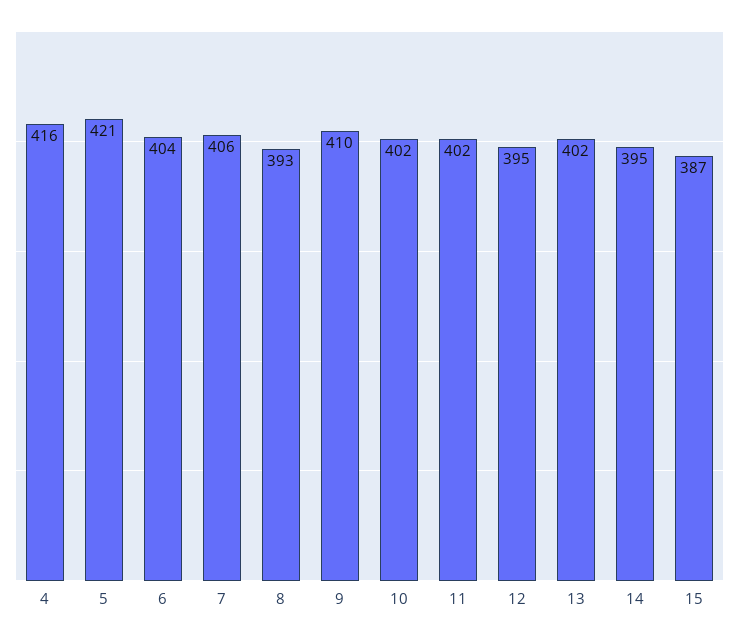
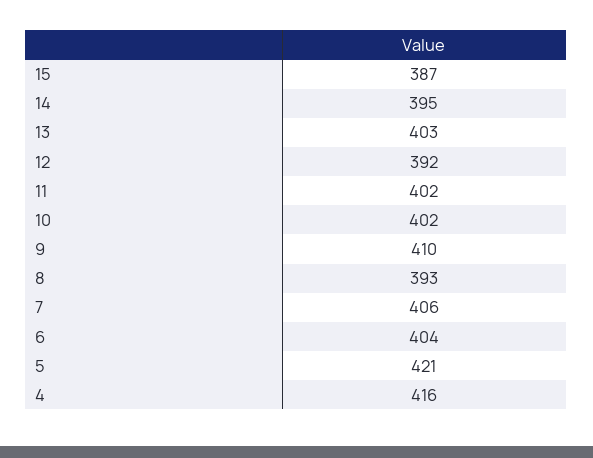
  {
    "4": 416,
    "5": 421,
    "6": 404,
    "7": 406,
    "8": 393,
    "9": 410,
    "10": 402,
    "11": 402,
-   "12": 395,
+   "12": 392,
-   "13": 402,
+   "13": 403,
    "14": 395,
    "15": 387
  }

